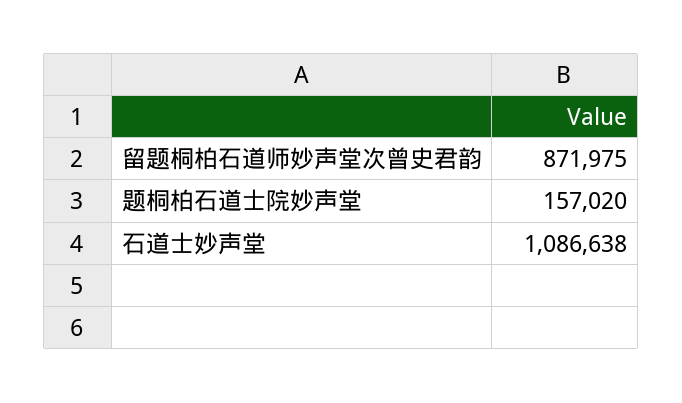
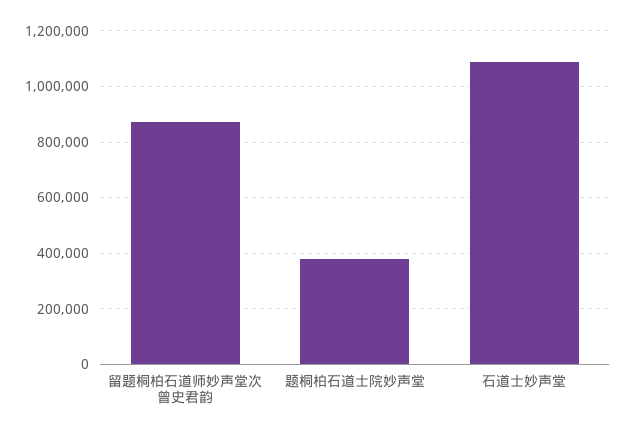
  {
    "留题桐柏石道师妙声堂次曾史君韵": 871975,
-   "题桐柏石道士院妙声堂": 157020,
+   "题桐柏石道士院妙声堂": 375000,
    "石道士妙声堂": 1086638
  }

